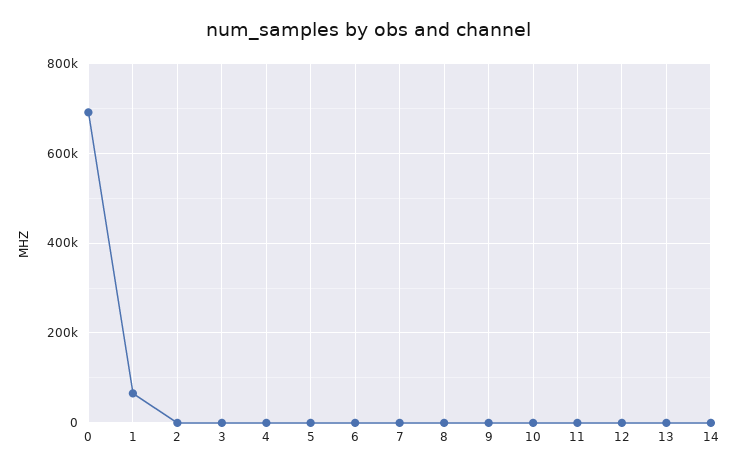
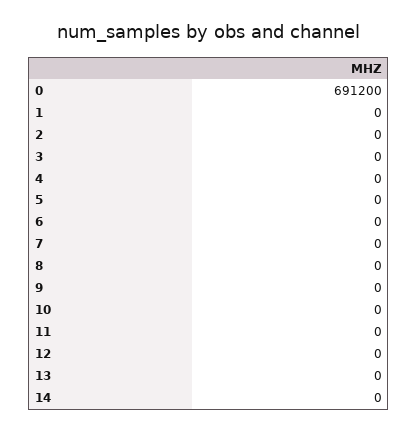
  {
    "0": 691200,
-   "1": 60000,
+   "1": 0,
    "2": 0,
    "3": 0,
    "4": 0,
    "5": 0,
    "6": 0,
    "7": 0,
    "8": 0,
    "9": 0,
    "10": 0,
    "11": 0,
    "12": 0,
    "13": 0,
    "14": 0
  }

